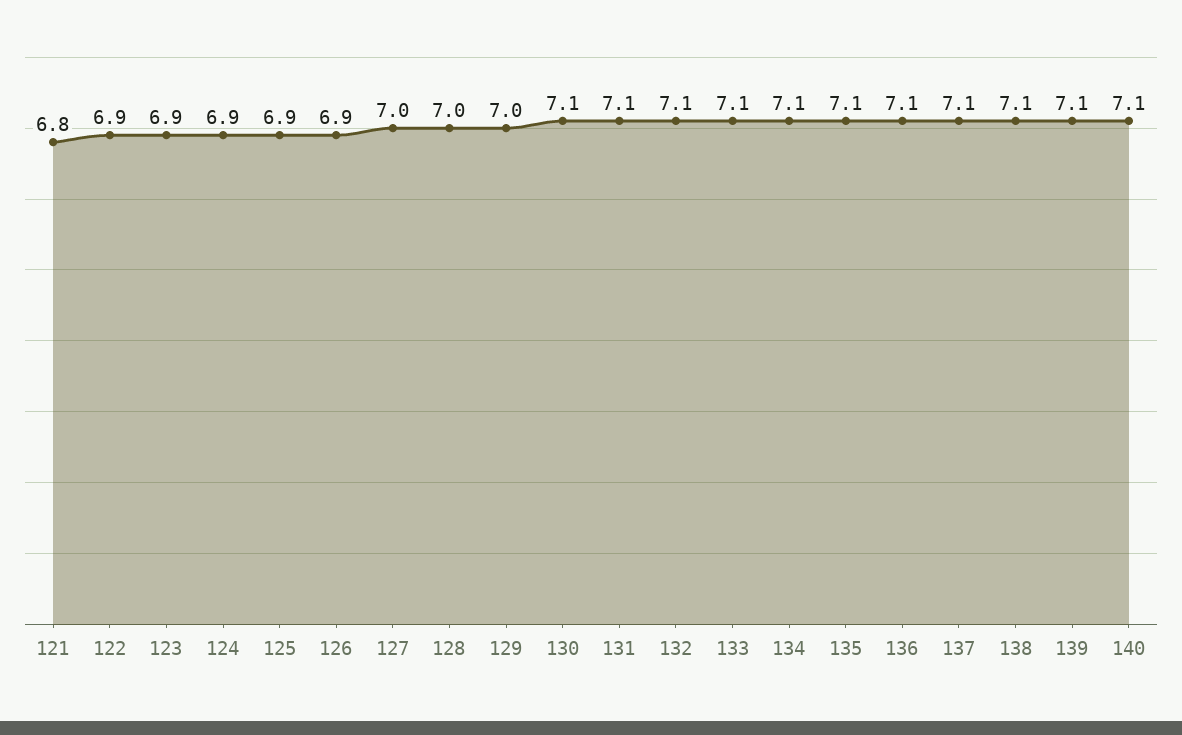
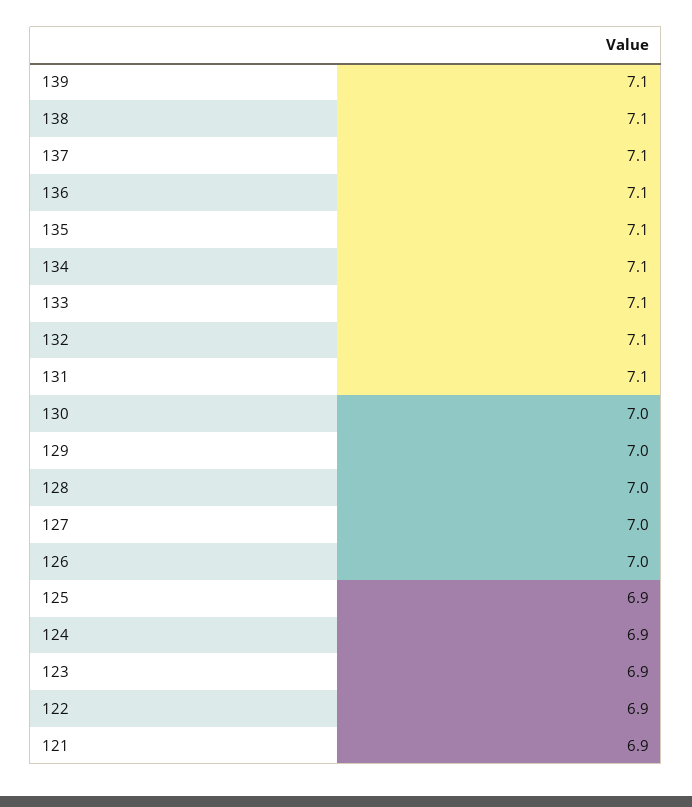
  {
-   "121": 6.8,
+   "121": 6.9,
    "122": 6.9,
    "123": 6.9,
    "124": 6.9,
    "125": 6.9,
-   "126": 6.9,
+   "126": 7,
    "127": 7,
    "128": 7,
    "129": 7,
-   "130": 7.1,
+   "130": 7,
    "131": 7.1,
    "132": 7.1,
    "133": 7.1,
    "134": 7.1,
    "135": 7.1,
    "136": 7.1,
    "137": 7.1,
    "138": 7.1,
-   "139": 7.1,
+   "139": 7.1
-   "140": 7.1
  }

